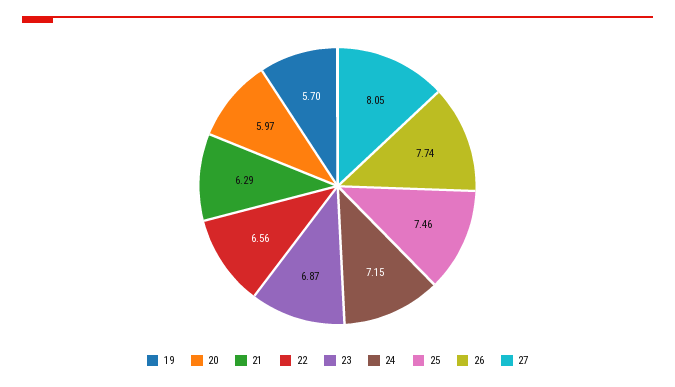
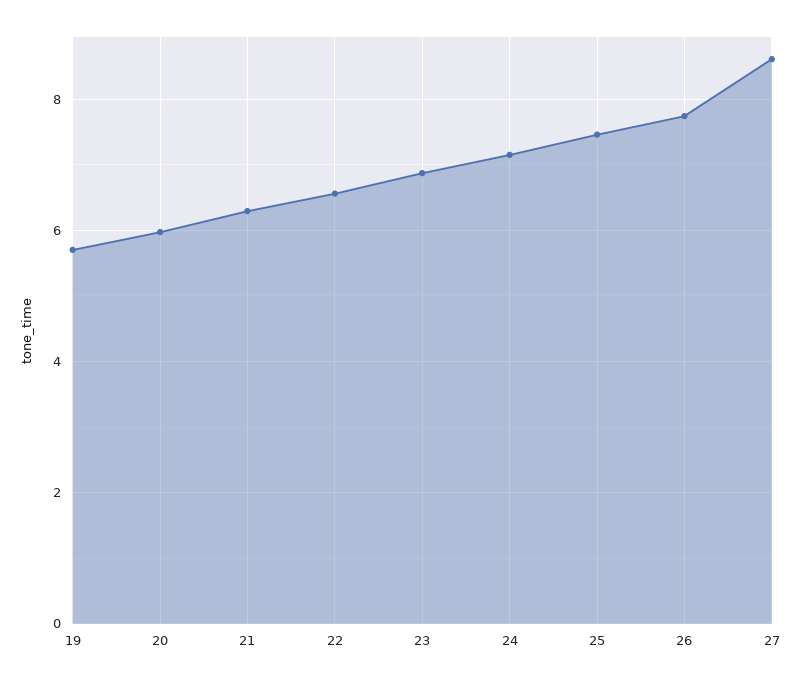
  {
    "19": 5.7,
    "20": 5.97,
    "21": 6.29,
    "22": 6.56,
    "23": 6.87,
    "24": 7.15,
    "25": 7.46,
    "26": 7.74,
-   "27": 8.05
+   "27": 8.6
  }

